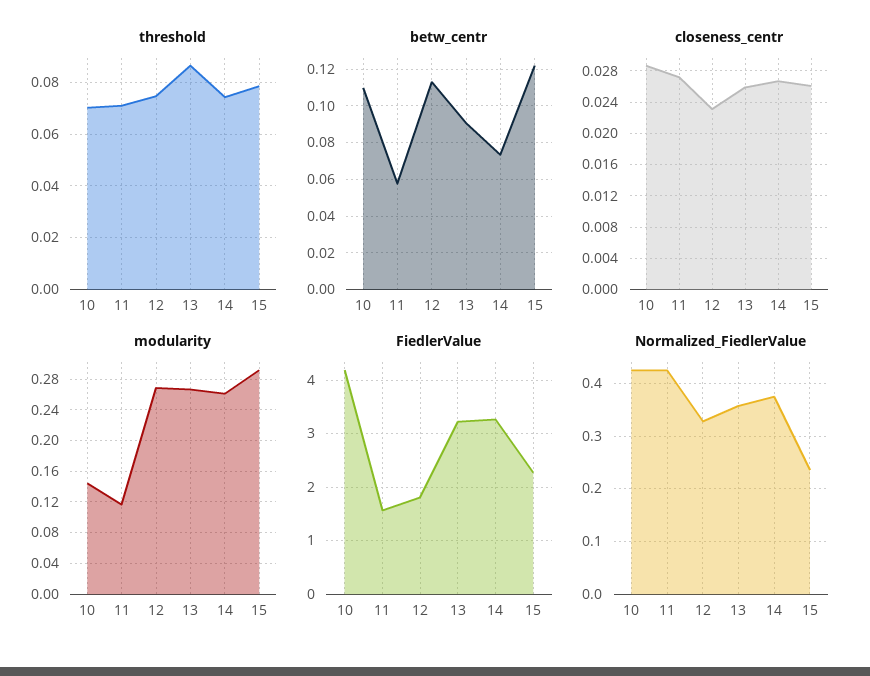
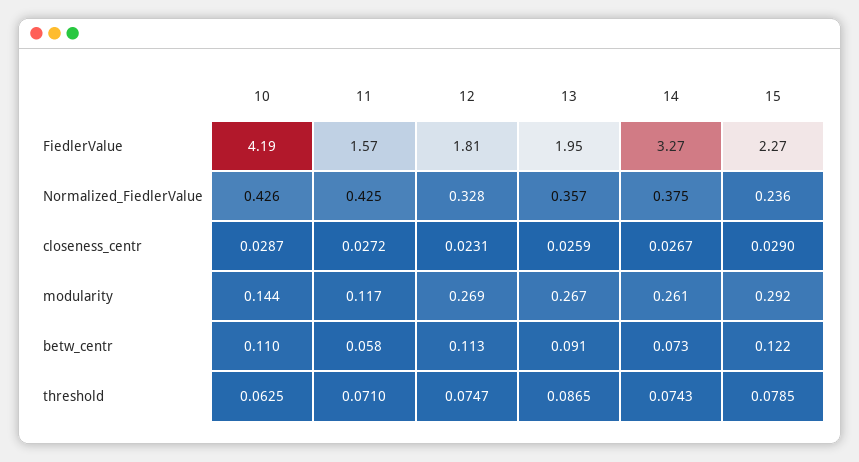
  {
    "threshold": {
-     "10": 0.07,
+     "10": 0.0625,
      "11": 0.071,
      "12": 0.0747,
      "13": 0.0865,
      "14": 0.0743,
      "15": 0.0785
    },
    "betw_centr": {
      "10": 0.11,
      "11": 0.058,
      "12": 0.113,
      "13": 0.091,
      "14": 0.073,
      "15": 0.122
    },
    "closeness_centr": {
      "10": 0.0287,
      "11": 0.0272,
      "12": 0.0231,
      "13": 0.0259,
      "14": 0.0267,
-     "15": 0.026
+     "15": 0.029
    },
    "modularity": {
      "10": 0.144,
      "11": 0.117,
      "12": 0.269,
      "13": 0.267,
      "14": 0.261,
      "15": 0.292
    },
    "FiedlerValue": {
      "10": 4.19,
      "11": 1.57,
      "12": 1.81,
-     "13": 3.2,
+     "13": 1.95,
      "14": 3.27,
      "15": 2.27
    },
    "Normalized_FiedlerValue": {
      "10": 0.426,
      "11": 0.425,
      "12": 0.328,
      "13": 0.357,
      "14": 0.375,
      "15": 0.236
    }
  }

